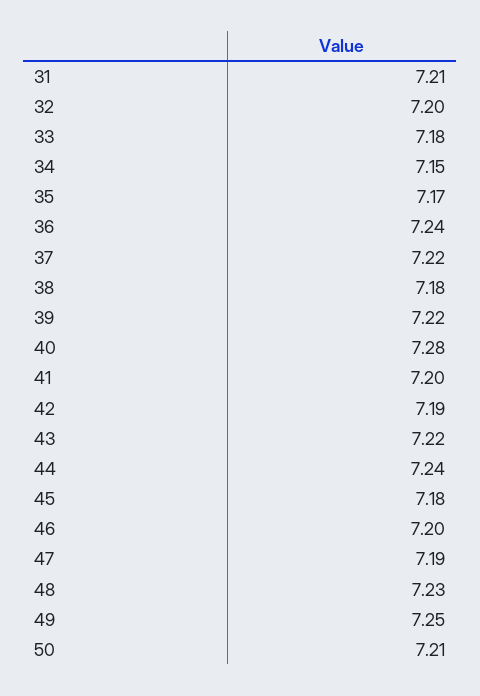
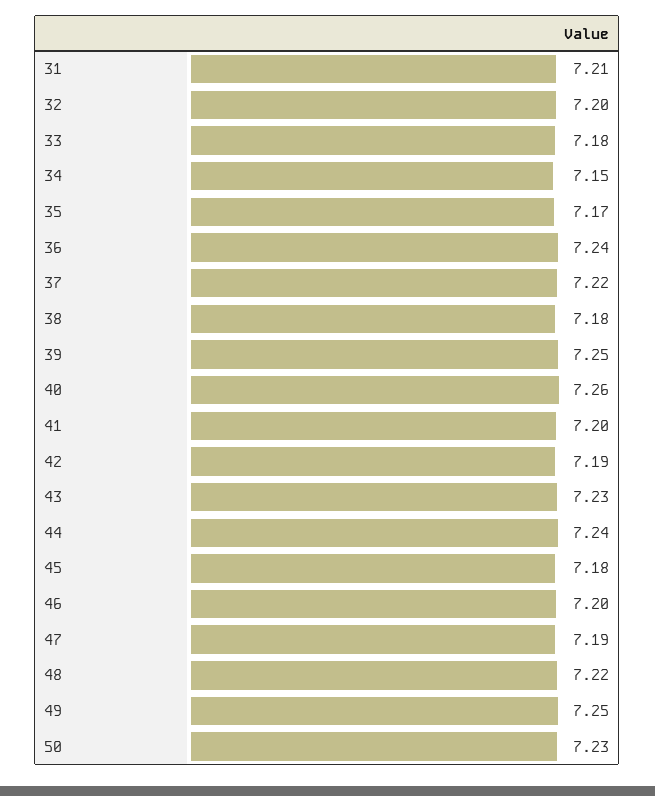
  {
    "31": 7.21,
    "32": 7.2,
    "33": 7.18,
    "34": 7.15,
    "35": 7.17,
    "36": 7.24,
    "37": 7.22,
    "38": 7.18,
-   "39": 7.22,
+   "39": 7.25,
-   "40": 7.28,
+   "40": 7.26,
    "41": 7.2,
    "42": 7.19,
-   "43": 7.22,
+   "43": 7.23,
    "44": 7.24,
    "45": 7.18,
    "46": 7.2,
    "47": 7.19,
-   "48": 7.23,
+   "48": 7.22,
    "49": 7.25,
-   "50": 7.21
+   "50": 7.23
  }

